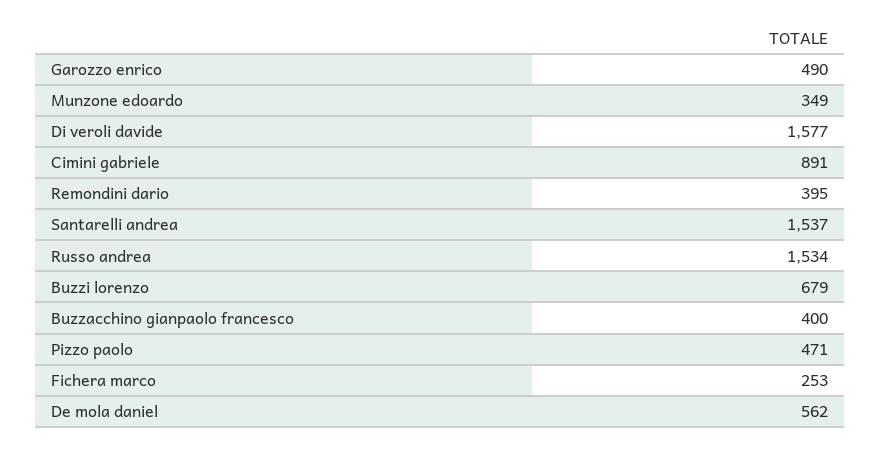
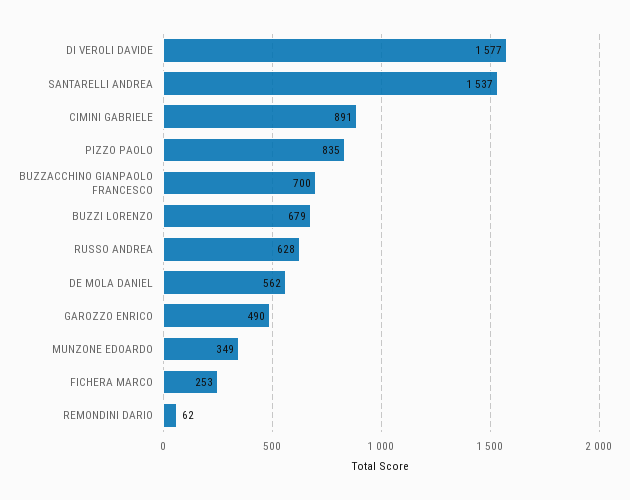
  {
    "Garozzo enrico": 490,
    "Munzone edoardo": 349,
    "Di veroli davide": 1577,
    "Cimini gabriele": 891,
-   "Remondini dario": 395,
+   "Remondini dario": 62,
    "Santarelli andrea": 1537,
-   "Russo andrea": 1534,
+   "Russo andrea": 628,
    "Buzzi lorenzo": 679,
-   "Buzzacchino gianpaolo francesco": 400,
+   "Buzzacchino gianpaolo francesco": 700,
-   "Pizzo paolo": 471,
+   "Pizzo paolo": 835,
    "Fichera marco": 253,
    "De mola daniel": 562
  }

